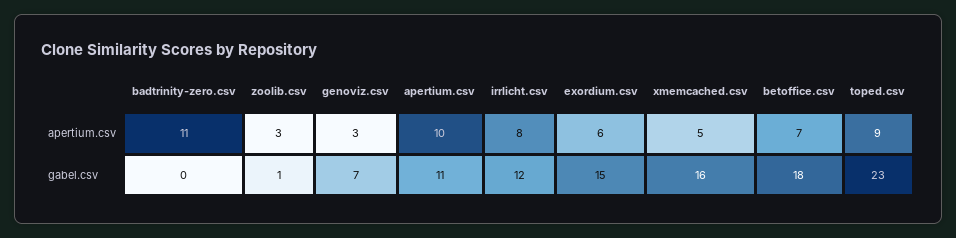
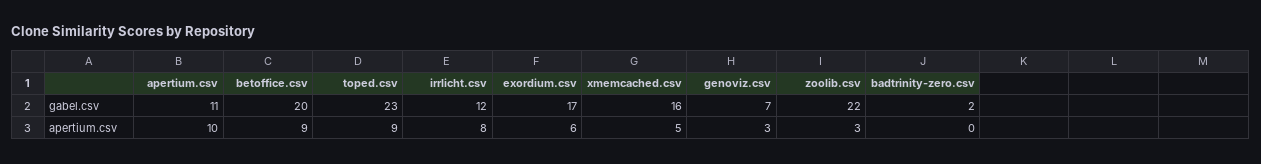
  {
    "badtrinity-zero.csv": {
-     "apertium.csv": 11,
+     "apertium.csv": 0,
-     "gabel.csv": 0
+     "gabel.csv": 2
    },
    "zoolib.csv": {
      "apertium.csv": 3,
-     "gabel.csv": 1
+     "gabel.csv": 22
    },
    "genoviz.csv": {
      "apertium.csv": 3,
      "gabel.csv": 7
    },
    "apertium.csv": {
      "apertium.csv": 10,
      "gabel.csv": 11
    },
    "irrlicht.csv": {
      "apertium.csv": 8,
      "gabel.csv": 12
    },
    "exordium.csv": {
      "apertium.csv": 6,
-     "gabel.csv": 15
+     "gabel.csv": 17
    },
    "xmemcached.csv": {
      "apertium.csv": 5,
      "gabel.csv": 16
    },
    "betoffice.csv": {
-     "apertium.csv": 7,
+     "apertium.csv": 9,
-     "gabel.csv": 18
+     "gabel.csv": 20
    },
    "toped.csv": {
      "apertium.csv": 9,
      "gabel.csv": 23
    }
  }

